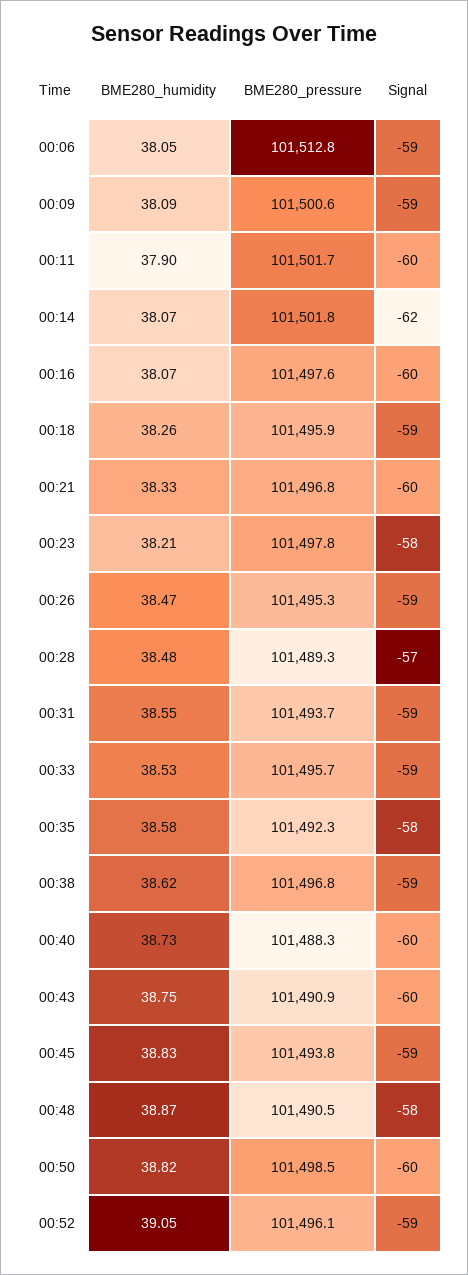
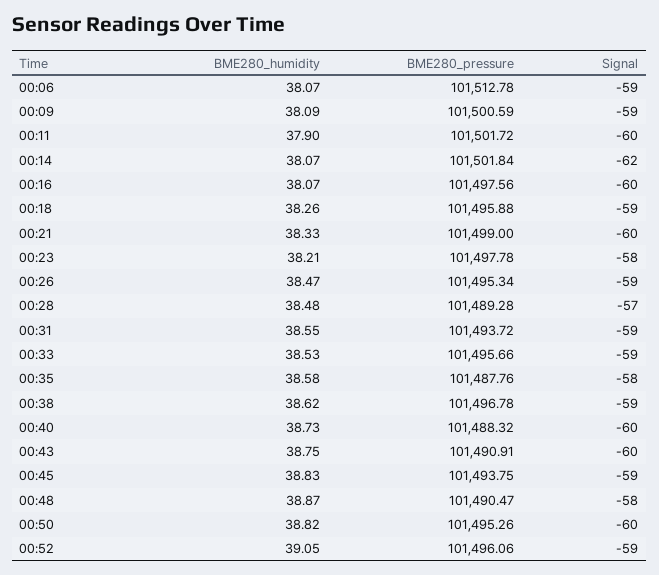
  {
    "BME280_humidity": {
-     "00:06": 38.05,
+     "00:06": 38.07,
      "00:09": 38.09,
      "00:11": 37.9,
      "00:14": 38.07,
      "00:16": 38.07,
      "00:18": 38.26,
      "00:21": 38.33,
      "00:23": 38.21,
      "00:26": 38.47,
      "00:28": 38.48,
      "00:31": 38.55,
      "00:33": 38.53,
      "00:35": 38.58,
      "00:38": 38.62,
      "00:40": 38.73,
      "00:43": 38.75,
      "00:45": 38.83,
      "00:48": 38.87,
      "00:50": 38.82,
      "00:52": 39.05
    },
    "BME280_pressure": {
      "00:06": 101512.78,
      "00:09": 101500.59,
      "00:11": 101501.72,
      "00:14": 101501.84,
      "00:16": 101497.56,
      "00:18": 101495.88,
-     "00:21": 101496.8,
+     "00:21": 101499,
      "00:23": 101497.78,
      "00:26": 101495.34,
      "00:28": 101489.28,
      "00:31": 101493.72,
      "00:33": 101495.66,
-     "00:35": 101492.3,
+     "00:35": 101487.76,
      "00:38": 101496.78,
      "00:40": 101488.32,
      "00:43": 101490.91,
      "00:45": 101493.75,
      "00:48": 101490.47,
-     "00:50": 101498.5,
+     "00:50": 101495.26,
      "00:52": 101496.06
    },
    "Signal": {
      "00:06": -59,
      "00:09": -59,
      "00:11": -60,
      "00:14": -62,
      "00:16": -60,
      "00:18": -59,
      "00:21": -60,
      "00:23": -58,
      "00:26": -59,
      "00:28": -57,
      "00:31": -59,
      "00:33": -59,
      "00:35": -58,
      "00:38": -59,
      "00:40": -60,
      "00:43": -60,
      "00:45": -59,
      "00:48": -58,
      "00:50": -60,
      "00:52": -59
    }
  }

